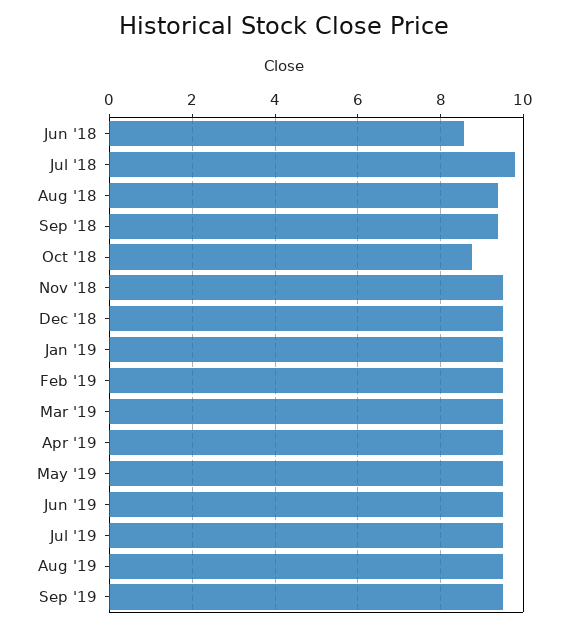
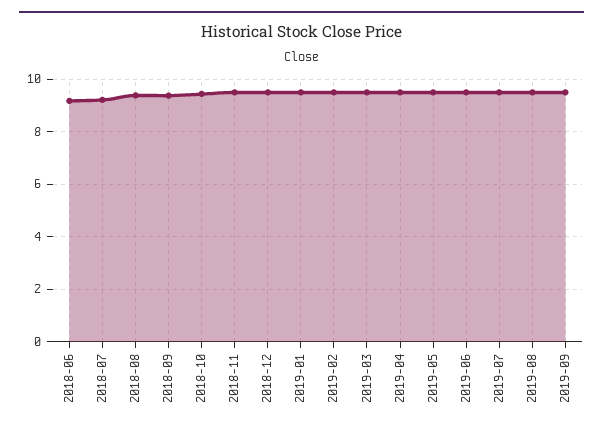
  {
-   "Jun '18": 8.6,
+   "Jun '18": 9.25,
-   "Jul '18": 9.8,
+   "Jul '18": 9.25,
    "Aug '18": 9.4,
    "Sep '18": 9.4,
-   "Oct '18": 8.8,
+   "Oct '18": 9.5,
    "Nov '18": 9.6,
    "Dec '18": 9.6,
    "Jan '19": 9.6,
    "Feb '19": 9.6,
    "Mar '19": 9.6,
    "Apr '19": 9.6,
    "May '19": 9.6,
    "Jun '19": 9.6,
    "Jul '19": 9.6,
    "Aug '19": 9.6,
    "Sep '19": 9.6
  }

